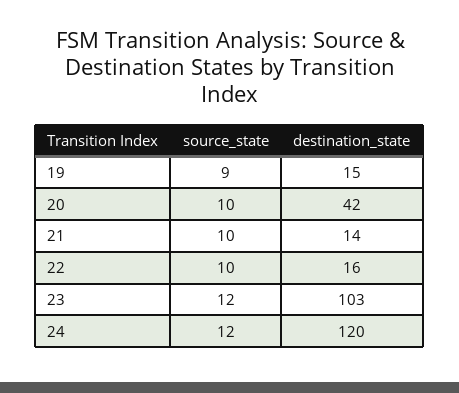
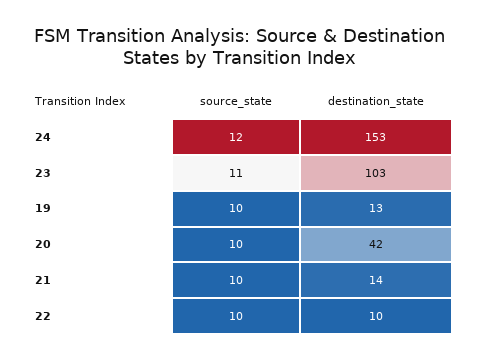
  {
    "source_state": {
-     "19": 9,
+     "19": 10,
      "20": 10,
      "21": 10,
      "22": 10,
-     "23": 12,
+     "23": 11,
      "24": 12
    },
    "destination_state": {
-     "19": 15,
+     "19": 13,
      "20": 42,
      "21": 14,
-     "22": 16,
+     "22": 10,
      "23": 103,
-     "24": 120
+     "24": 153
    }
  }

